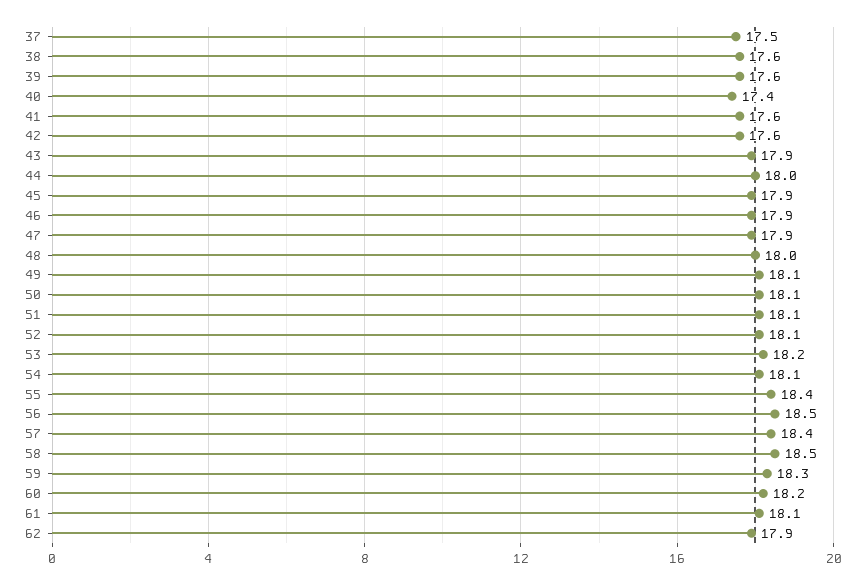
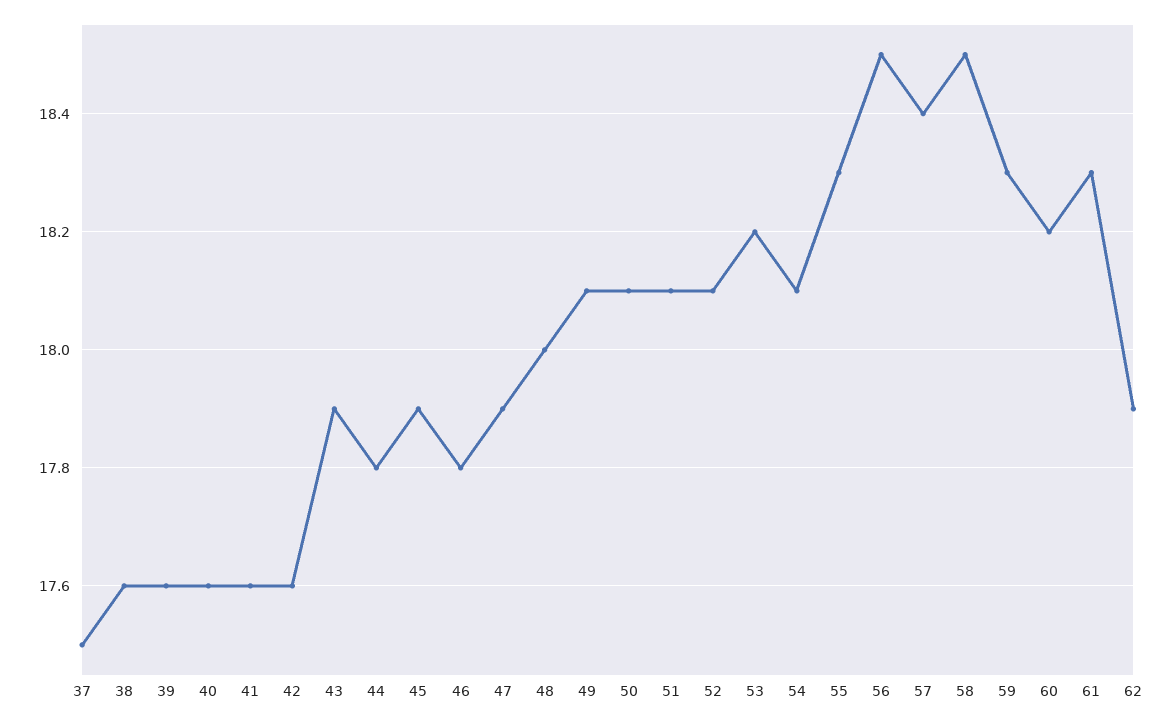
  {
    "37": 17.5,
    "38": 17.6,
    "39": 17.6,
-   "40": 17.4,
+   "40": 17.6,
    "41": 17.6,
    "42": 17.6,
    "43": 17.9,
-   "44": 18,
+   "44": 17.8,
    "45": 17.9,
-   "46": 17.9,
+   "46": 17.8,
    "47": 17.9,
    "48": 18,
    "49": 18.1,
    "50": 18.1,
    "51": 18.1,
    "52": 18.1,
    "53": 18.2,
    "54": 18.1,
-   "55": 18.4,
+   "55": 18.3,
    "56": 18.5,
    "57": 18.4,
    "58": 18.5,
    "59": 18.3,
    "60": 18.2,
-   "61": 18.1,
+   "61": 18.3,
    "62": 17.9
  }

